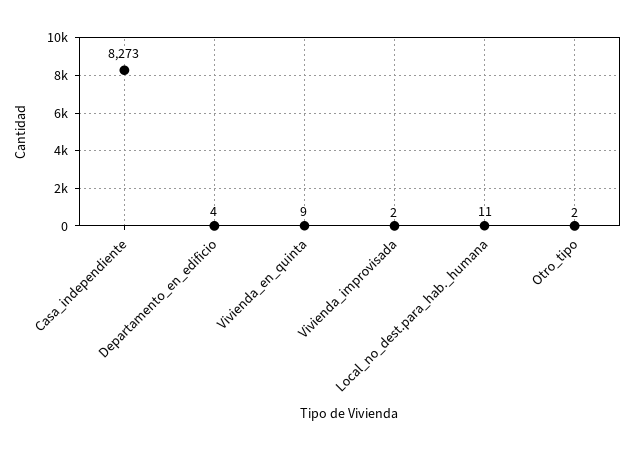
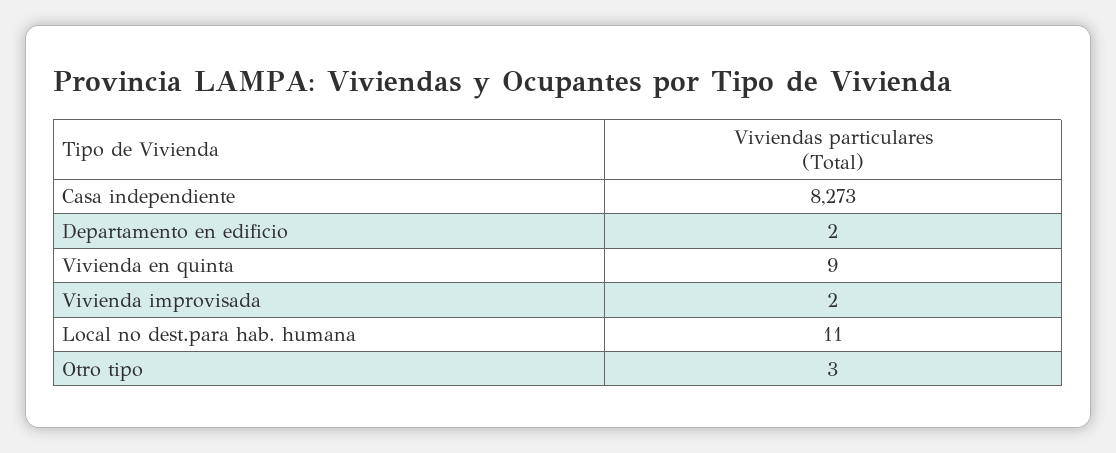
  {
    "Casa_independiente": 8273,
-   "Departamento_en_edificio": 4,
+   "Departamento_en_edificio": 2,
    "Vivienda_en_quinta": 9,
    "Vivienda_improvisada": 2,
    "Local_no_dest.para_hab._humana": 11,
-   "Otro_tipo": 2
+   "Otro_tipo": 3
  }

